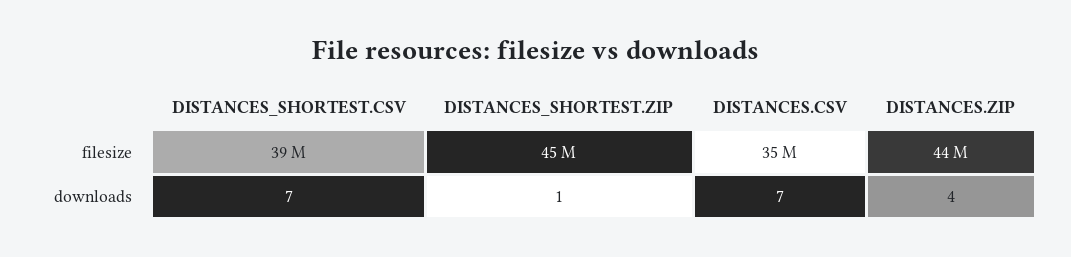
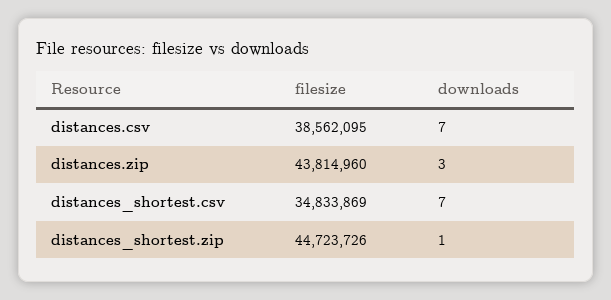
  {
    "DISTANCES_SHORTEST.CSV": {
-     "filesize": 39000000,
+     "filesize": 34833869,
      "downloads": 7
    },
    "DISTANCES_SHORTEST.ZIP": {
      "filesize": 44723726,
      "downloads": 1
    },
    "DISTANCES.CSV": {
-     "filesize": 35000000,
+     "filesize": 38562095,
      "downloads": 7
    },
    "DISTANCES.ZIP": {
      "filesize": 43814960,
-     "downloads": 4
+     "downloads": 3
    }
  }

